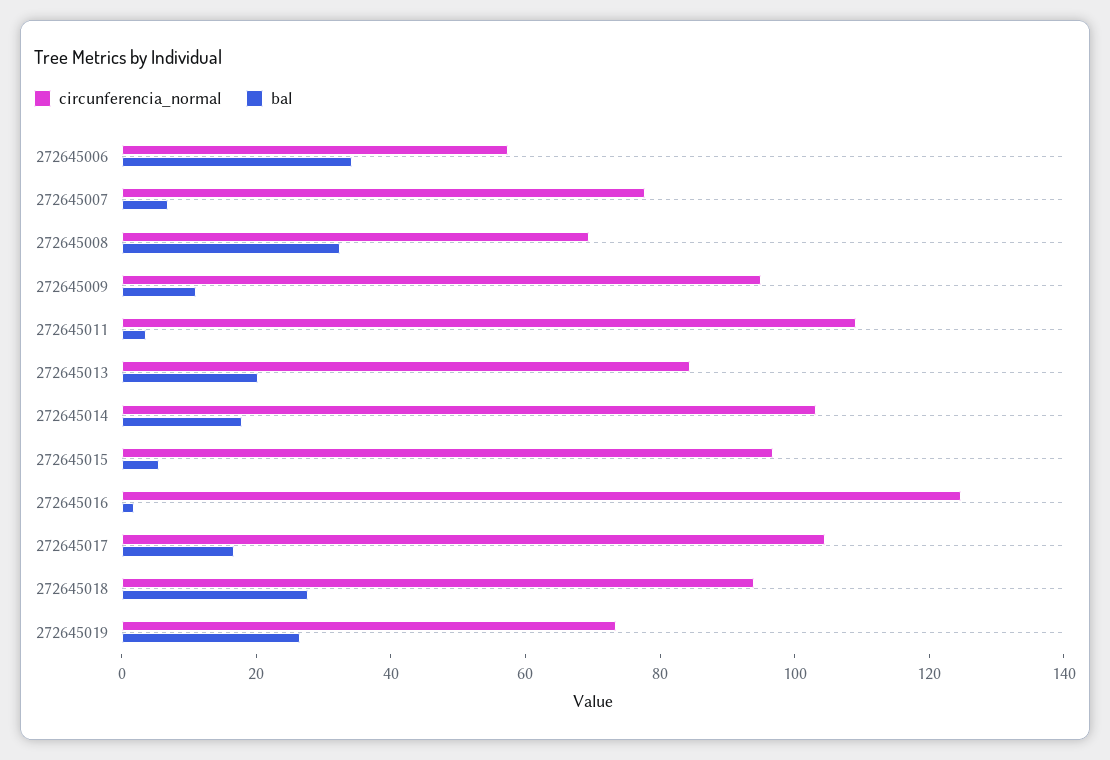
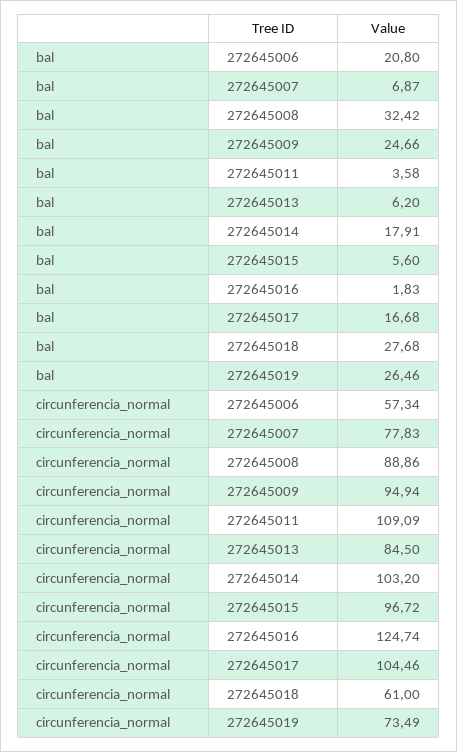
  {
    "circunferencia_normal": {
      "272645006": 57.34,
      "272645007": 77.83,
-     "272645008": 70,
+     "272645008": 88.86,
      "272645009": 94.94,
      "272645011": 109.09,
      "272645013": 84.5,
      "272645014": 103.2,
      "272645015": 96.72,
      "272645016": 124.74,
      "272645017": 104.46,
-     "272645018": 95,
+     "272645018": 61,
      "272645019": 73.49
    },
    "bal": {
-     "272645006": 35,
+     "272645006": 20.8,
      "272645007": 6.87,
      "272645008": 32.42,
-     "272645009": 10,
+     "272645009": 24.66,
      "272645011": 3.58,
-     "272645013": 20,
+     "272645013": 6.2,
      "272645014": 17.91,
      "272645015": 5.6,
      "272645016": 1.83,
      "272645017": 16.68,
      "272645018": 27.68,
      "272645019": 26.46
    }
  }

